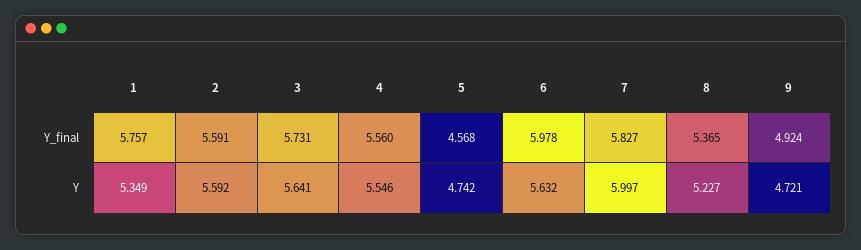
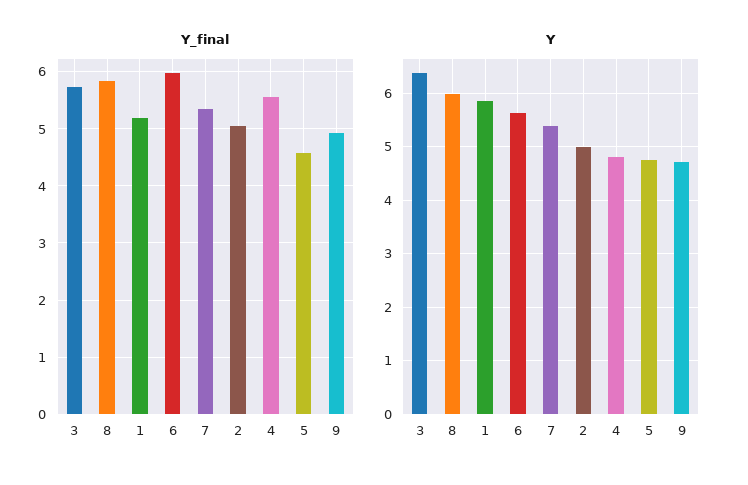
  {
    "Y_final": {
-     "1": 5.757,
+     "1": 5.2,
-     "2": 5.591,
+     "2": 5,
      "3": 5.731,
      "4": 5.56,
      "5": 4.568,
      "6": 5.978,
-     "7": 5.827,
+     "7": 5.4,
-     "8": 5.365,
+     "8": 5.8,
      "9": 4.924
    },
    "Y": {
-     "1": 5.349,
+     "1": 5.8,
-     "2": 5.592,
+     "2": 5,
-     "3": 5.641,
+     "3": 6.4,
-     "4": 5.546,
+     "4": 4.8,
      "5": 4.742,
      "6": 5.632,
-     "7": 5.997,
+     "7": 5.4,
-     "8": 5.227,
+     "8": 6,
      "9": 4.721
    }
  }

